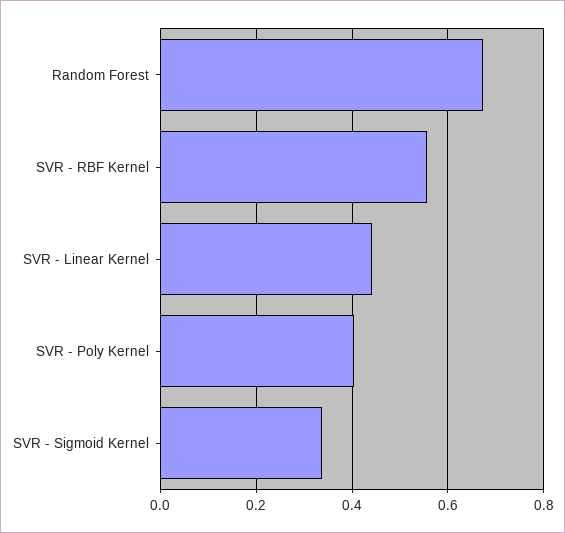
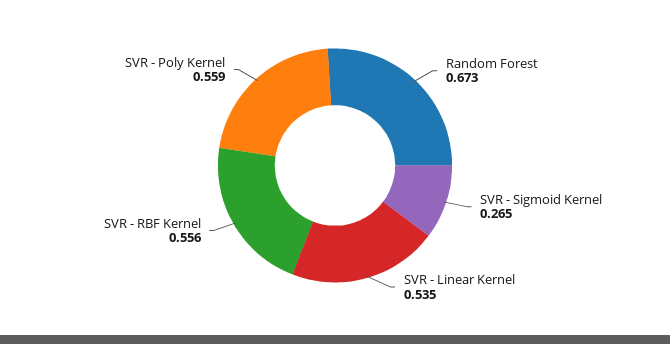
  {
    "Random Forest": 0.673,
    "SVR - RBF Kernel": 0.556,
-   "SVR - Linear Kernel": 0.44,
+   "SVR - Linear Kernel": 0.535,
-   "SVR - Poly Kernel": 0.4,
+   "SVR - Poly Kernel": 0.559,
-   "SVR - Sigmoid Kernel": 0.34
+   "SVR - Sigmoid Kernel": 0.265
  }

